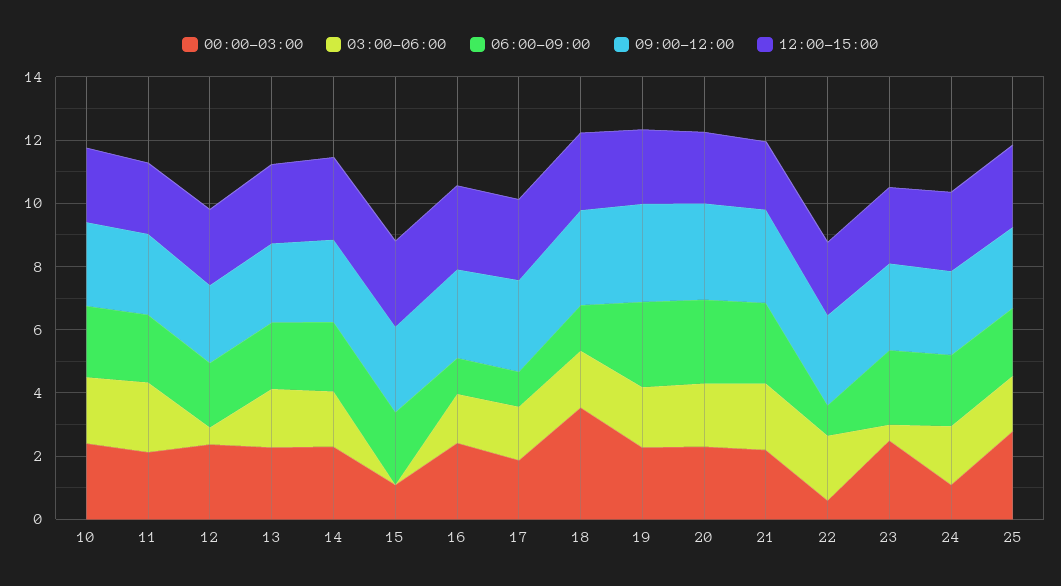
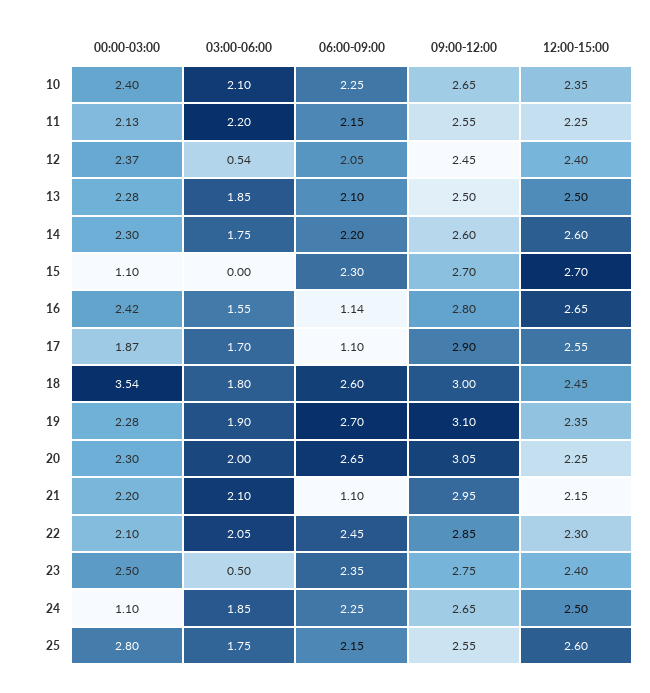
  {
    "00:00-03:00": {
      "10": 2.4,
      "11": 2.13,
      "12": 2.37,
      "13": 2.28,
      "14": 2.3,
      "15": 1.1,
      "16": 2.42,
      "17": 1.87,
      "18": 3.54,
      "19": 2.28,
      "20": 2.3,
      "21": 2.2,
-     "22": 0.5,
+     "22": 2.1,
      "23": 2.5,
      "24": 1.1,
      "25": 2.8
    },
    "03:00-06:00": {
      "10": 2.1,
      "11": 2.2,
      "12": 0.54,
      "13": 1.85,
      "14": 1.75,
      "15": 0,
      "16": 1.55,
      "17": 1.7,
      "18": 1.8,
      "19": 1.9,
      "20": 2,
      "21": 2.1,
      "22": 2.05,
      "23": 0.5,
      "24": 1.85,
      "25": 1.75
    },
    "06:00-09:00": {
      "10": 2.25,
      "11": 2.15,
      "12": 2.05,
      "13": 2.1,
      "14": 2.2,
      "15": 2.3,
      "16": 1.14,
      "17": 1.1,
-     "18": 1.5,
+     "18": 2.6,
      "19": 2.7,
      "20": 2.65,
-     "21": 2.5,
+     "21": 1.1,
-     "22": 1,
+     "22": 2.45,
      "23": 2.35,
      "24": 2.25,
      "25": 2.15
    },
    "09:00-12:00": {
      "10": 2.65,
      "11": 2.55,
      "12": 2.45,
      "13": 2.5,
      "14": 2.6,
      "15": 2.7,
      "16": 2.8,
      "17": 2.9,
      "18": 3,
      "19": 3.1,
      "20": 3.05,
      "21": 2.95,
      "22": 2.85,
      "23": 2.75,
      "24": 2.65,
      "25": 2.55
    },
    "12:00-15:00": {
      "10": 2.35,
      "11": 2.25,
      "12": 2.4,
      "13": 2.5,
      "14": 2.6,
      "15": 2.7,
      "16": 2.65,
      "17": 2.55,
      "18": 2.45,
      "19": 2.35,
      "20": 2.25,
      "21": 2.15,
      "22": 2.3,
      "23": 2.4,
      "24": 2.5,
      "25": 2.6
    }
  }

